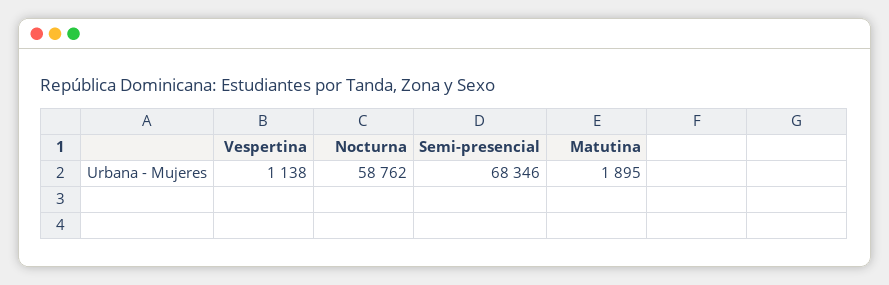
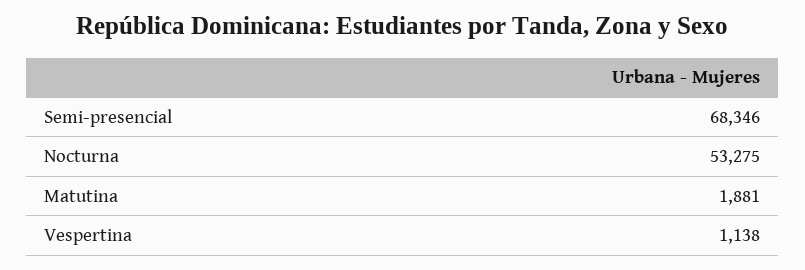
  {
    "Vespertina": 1138,
-   "Nocturna": 58762,
+   "Nocturna": 53275,
    "Semi-presencial": 68346,
-   "Matutina": 1895
+   "Matutina": 1881
  }

